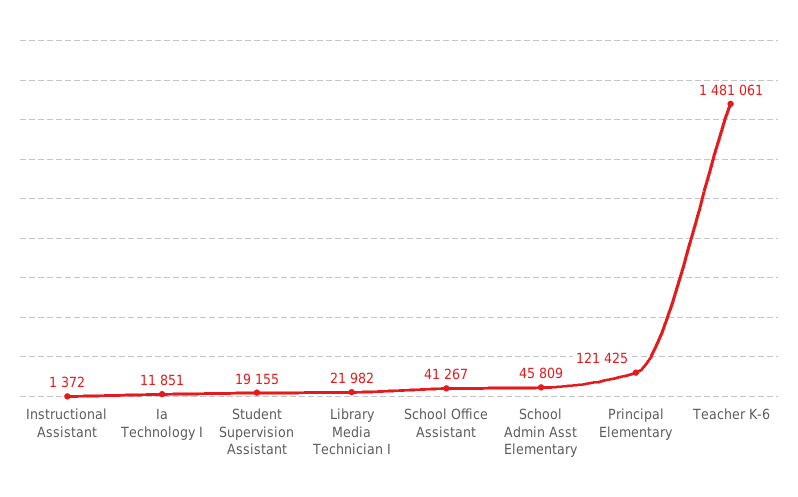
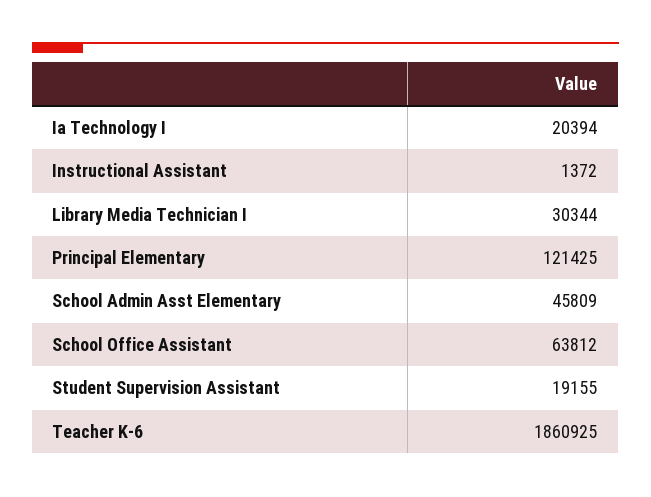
  {
    "Instructional Assistant": 1372,
-   "Ia Technology I": 11851,
+   "Ia Technology I": 20394,
    "Student Supervision Assistant": 19155,
-   "Library Media Technician I": 21982,
+   "Library Media Technician I": 30344,
-   "School Office Assistant": 41267,
+   "School Office Assistant": 63812,
    "School Admin Asst Elementary": 45809,
    "Principal Elementary": 121425,
-   "Teacher K-6": 1481061
+   "Teacher K-6": 1860925
  }

